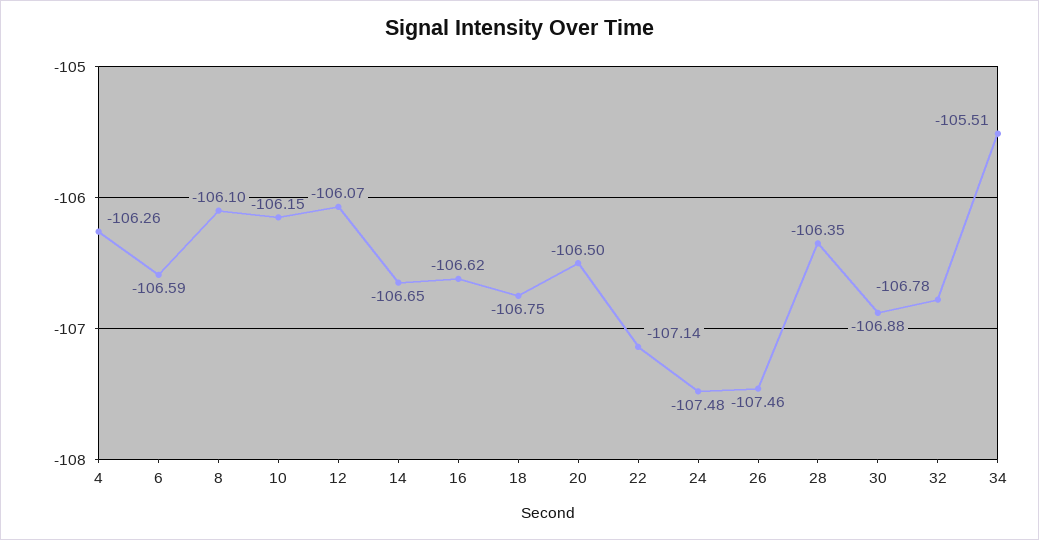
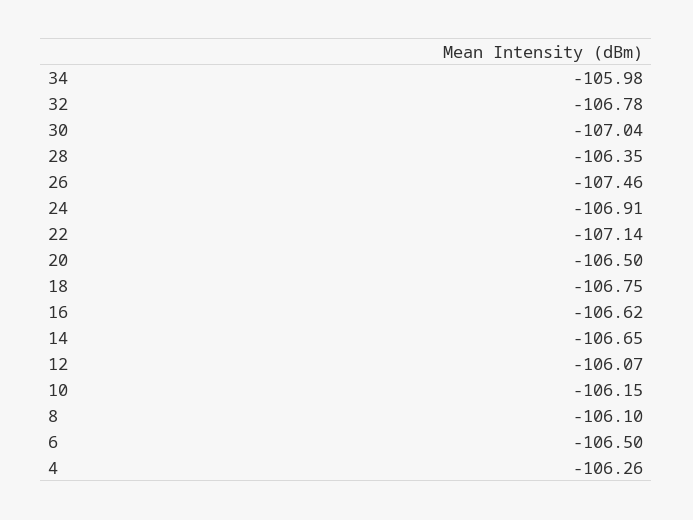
  {
    "4": -106.26,
-   "6": -106.59,
+   "6": -106.5,
    "8": -106.1,
    "10": -106.15,
    "12": -106.07,
    "14": -106.65,
    "16": -106.62,
    "18": -106.75,
    "20": -106.5,
    "22": -107.14,
-   "24": -107.48,
+   "24": -106.91,
    "26": -107.46,
    "28": -106.35,
-   "30": -106.88,
+   "30": -107.04,
    "32": -106.78,
-   "34": -105.51
+   "34": -105.98
  }

